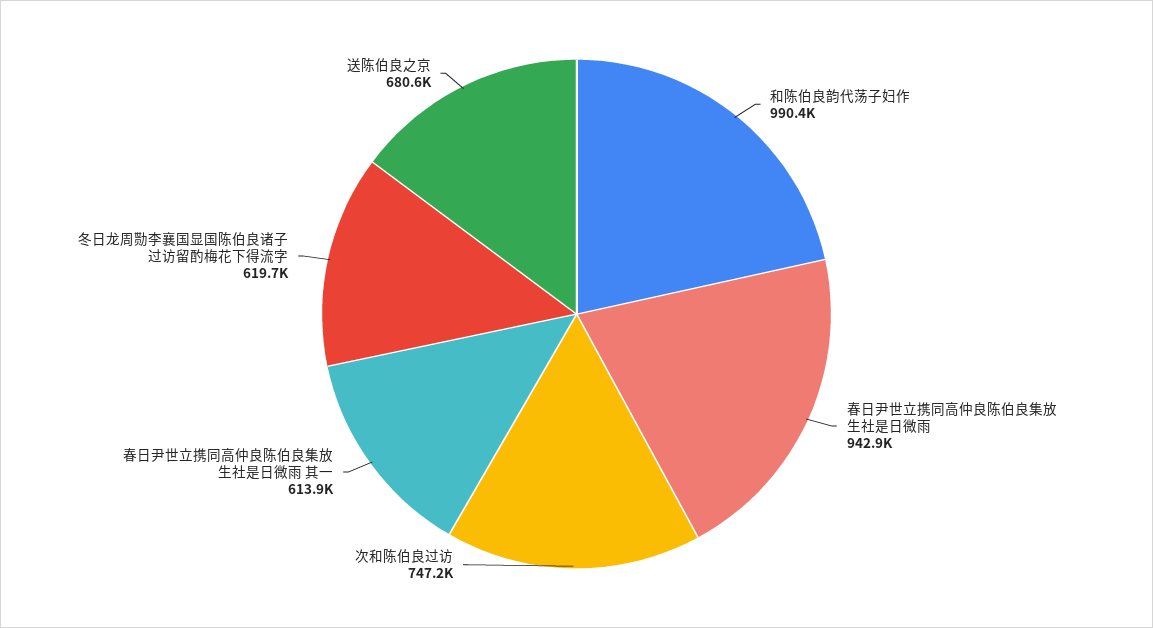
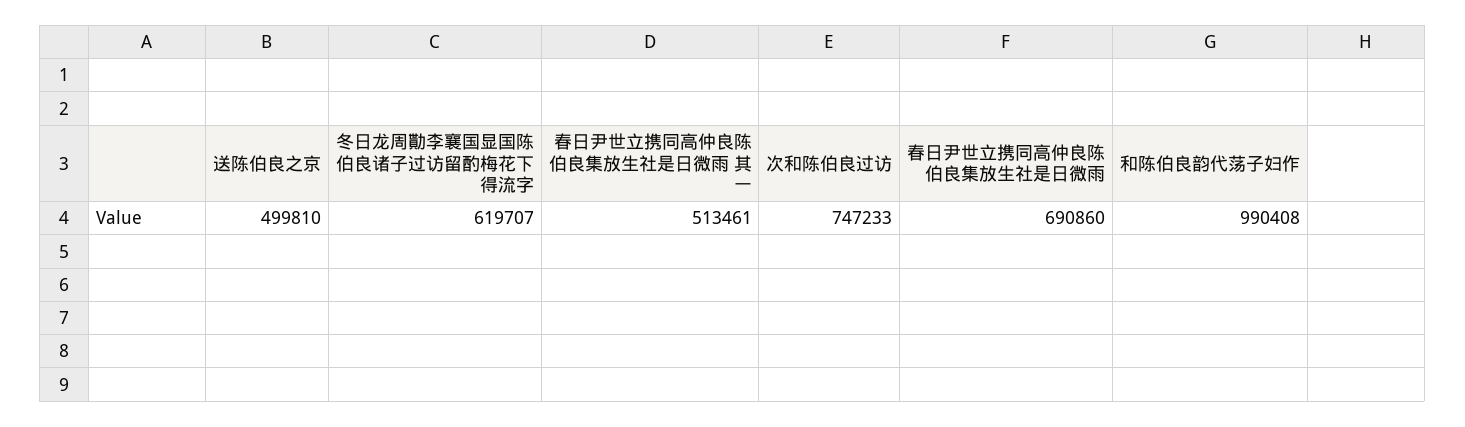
  {
    "和陈伯良韵代荡子妇作": 990408,
-   "春日尹世立携同高仲良陈伯良集放生社是日微雨": 942900,
+   "春日尹世立携同高仲良陈伯良集放生社是日微雨": 690860,
    "次和陈伯良过访": 747233,
-   "春日尹世立携同高仲良陈伯良集放生社是日微雨 其一": 613900,
+   "春日尹世立携同高仲良陈伯良集放生社是日微雨 其一": 513461,
    "冬日龙周勚李襄国显国陈伯良诸子过访留酌梅花下得流字": 619707,
-   "送陈伯良之京": 680600
+   "送陈伯良之京": 499810
  }

